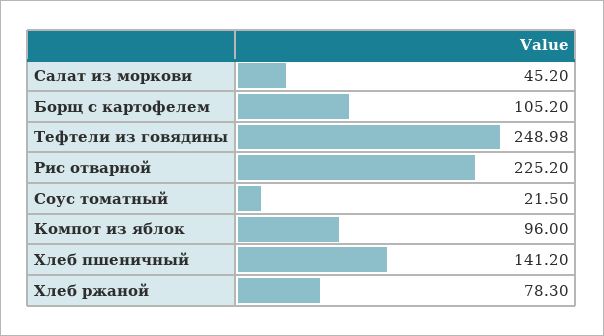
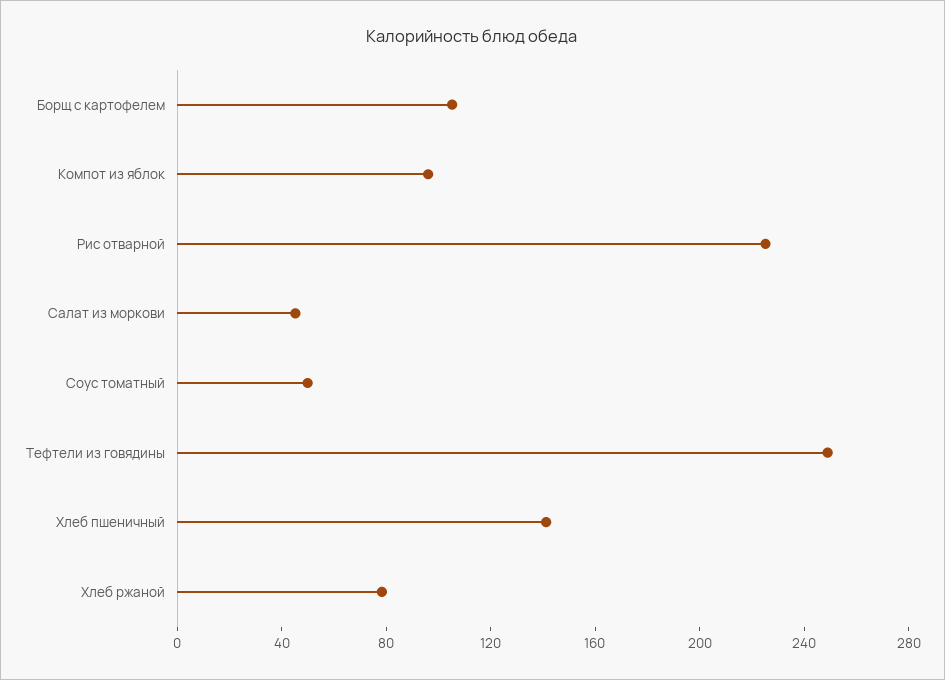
  {
    "Салат из моркови": 45.2,
    "Борщ с картофелем": 105.2,
    "Тефтели из говядины": 248.98,
    "Рис отварной": 225.2,
-   "Соус томатный": 21.5,
+   "Соус томатный": 50,
    "Компот из яблок": 96,
    "Хлеб пшеничный": 141.2,
    "Хлеб ржаной": 78.3
  }

